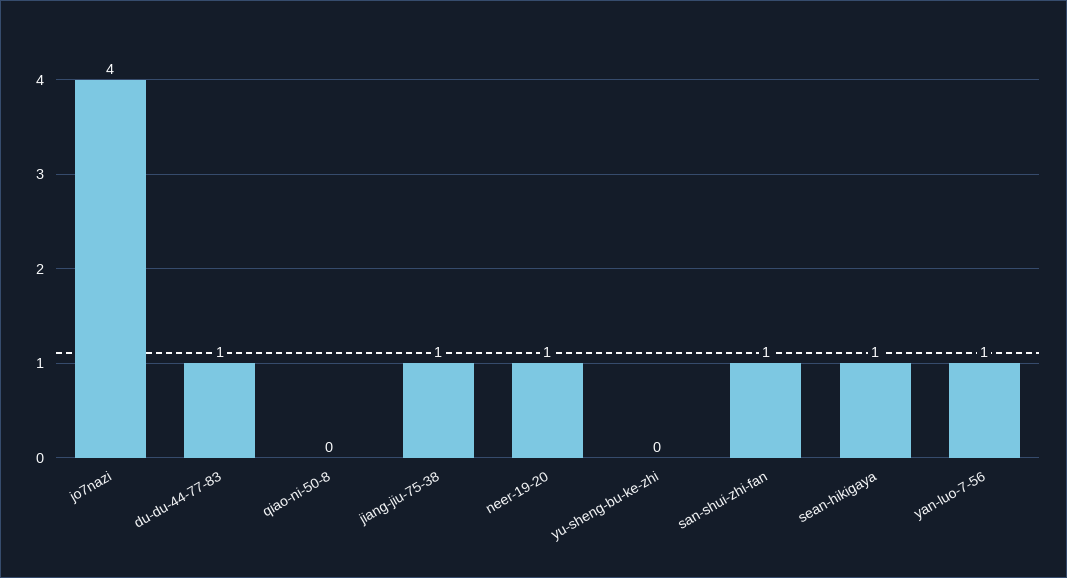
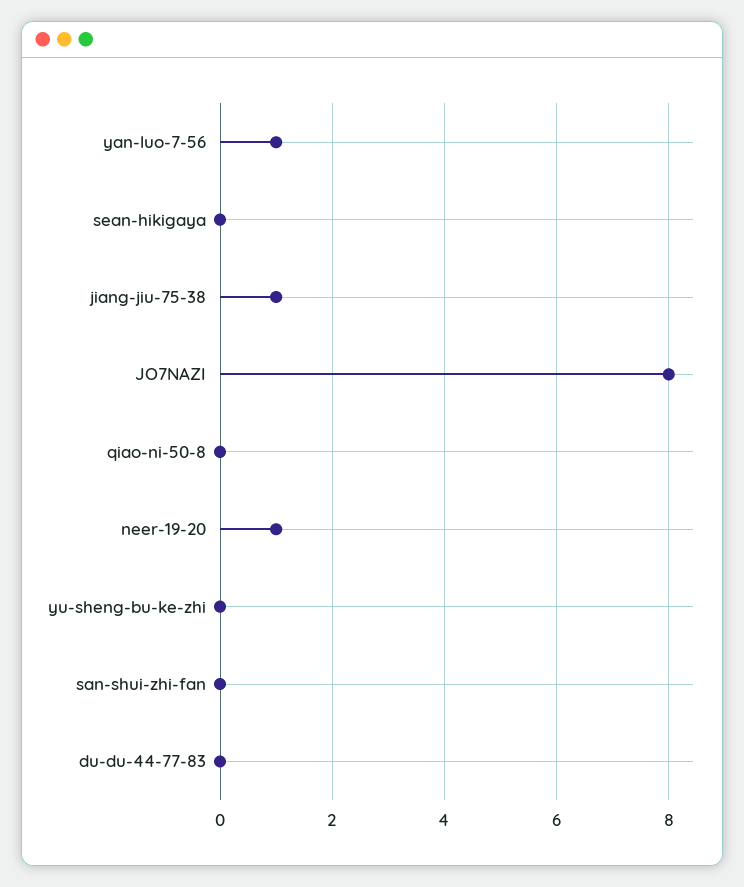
  {
-   "jo7nazi": 4,
+   "jo7nazi": 8,
-   "du-du-44-77-83": 1,
+   "du-du-44-77-83": 0,
    "qiao-ni-50-8": 0,
    "jiang-jiu-75-38": 1,
    "neer-19-20": 1,
    "yu-sheng-bu-ke-zhi": 0,
-   "san-shui-zhi-fan": 1,
+   "san-shui-zhi-fan": 0,
-   "sean-hikigaya": 1,
+   "sean-hikigaya": 0,
    "yan-luo-7-56": 1
  }

